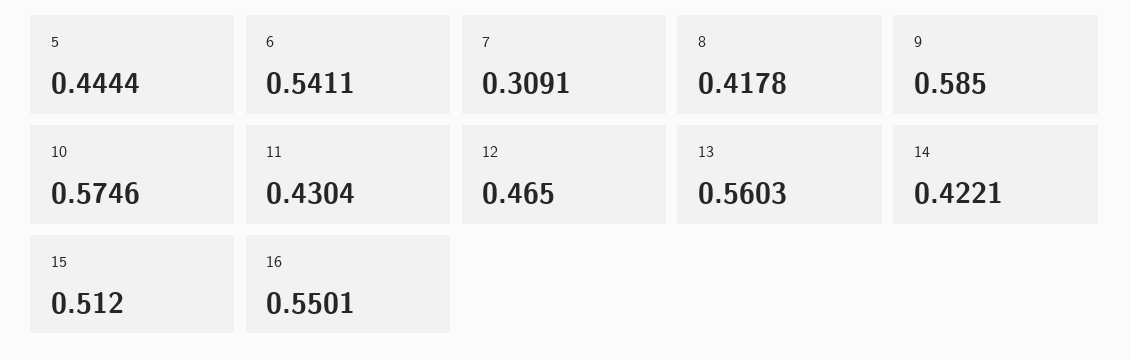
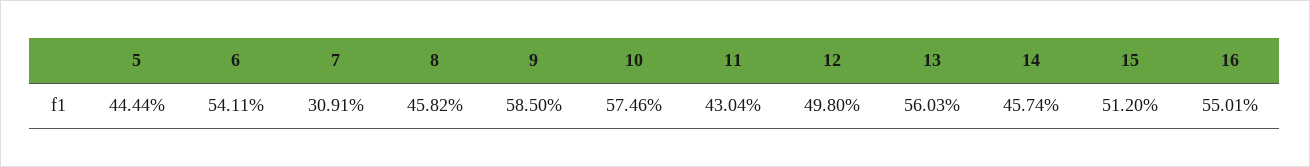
  {
    "5": 0.4444,
    "6": 0.5411,
    "7": 0.3091,
-   "8": 0.4178,
+   "8": 0.4582,
    "9": 0.585,
    "10": 0.5746,
    "11": 0.4304,
-   "12": 0.465,
+   "12": 0.498,
    "13": 0.5603,
-   "14": 0.4221,
+   "14": 0.4574,
    "15": 0.512,
    "16": 0.5501
  }

